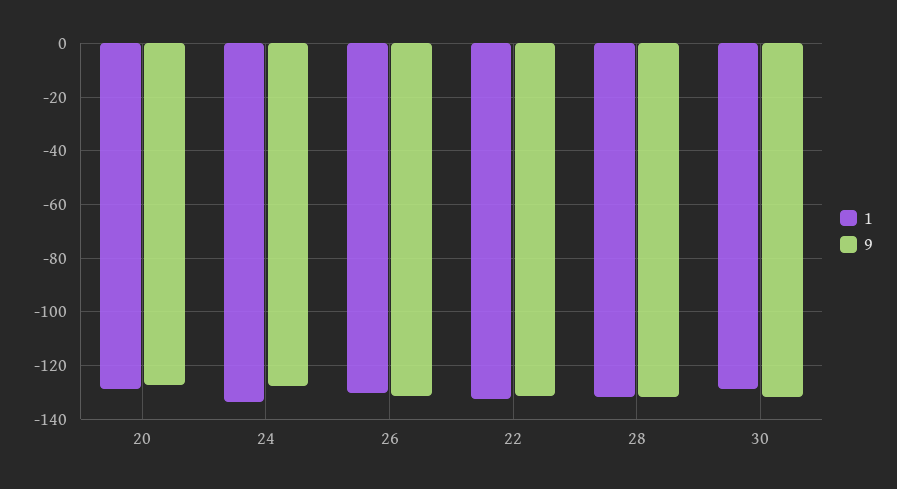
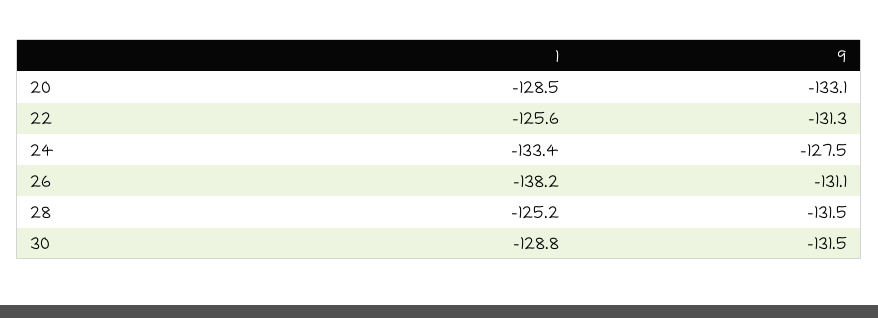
  {
    "1": {
      "20": -128.5,
      "24": -133.4,
-     "26": -130,
+     "26": -138.2,
-     "22": -132.5,
+     "22": -125.6,
-     "28": -132.5,
+     "28": -125.2,
      "30": -128.8
    },
    "9": {
-     "20": -127.5,
+     "20": -133.1,
      "24": -127.5,
      "26": -131.1,
      "22": -131.3,
      "28": -131.5,
      "30": -131.5
    }
  }

